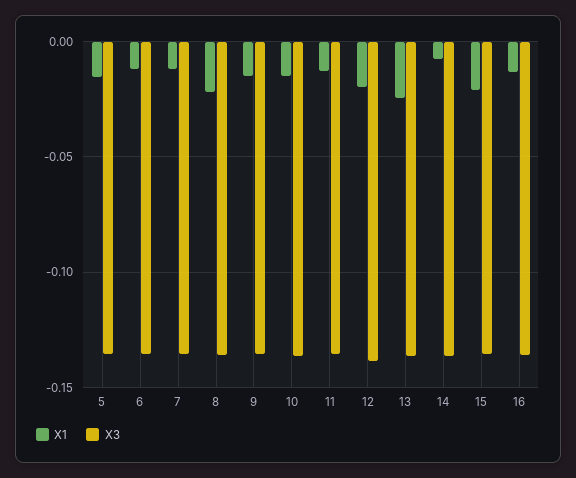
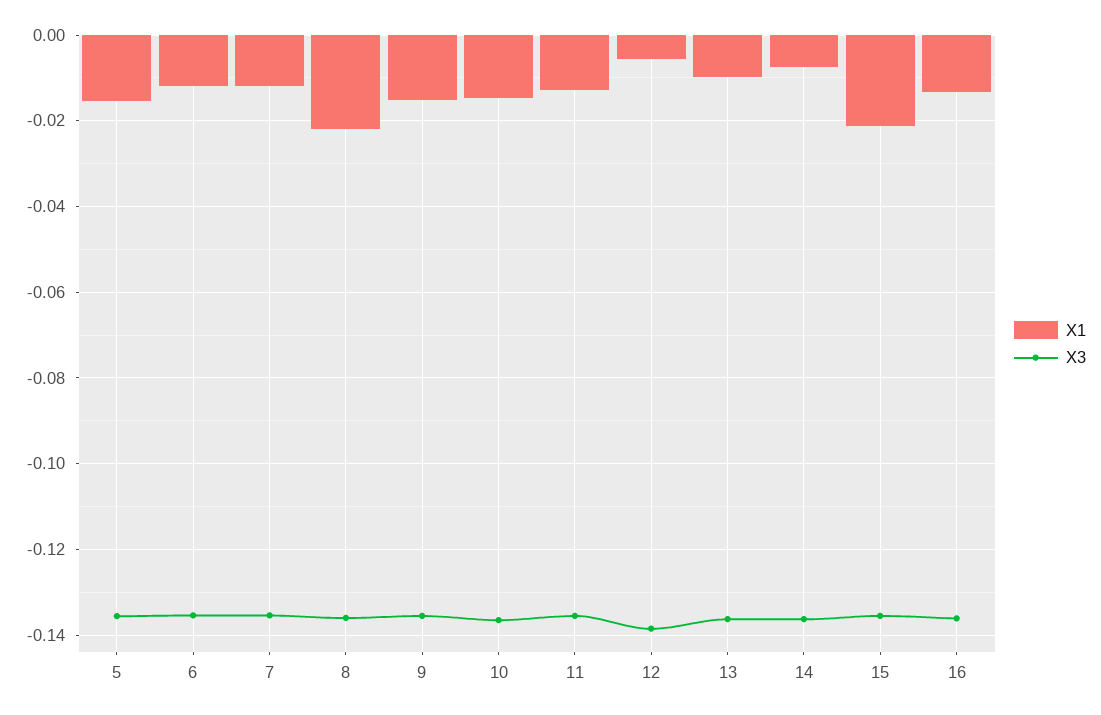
  {
    "X1": {
      "5": -0.016,
      "6": -0.012,
      "7": -0.012,
      "8": -0.022,
      "9": -0.016,
      "10": -0.014,
      "11": -0.012,
-     "12": -0.02,
+     "12": -0.006,
-     "13": -0.025,
+     "13": -0.01,
      "14": -0.008,
      "15": -0.022,
      "16": -0.014
    },
    "X3": {
      "5": -0.136,
      "6": -0.136,
      "7": -0.136,
      "8": -0.136,
      "9": -0.136,
      "10": -0.136,
      "11": -0.136,
      "12": -0.138,
      "13": -0.136,
      "14": -0.136,
      "15": -0.136,
      "16": -0.136
    }
  }

